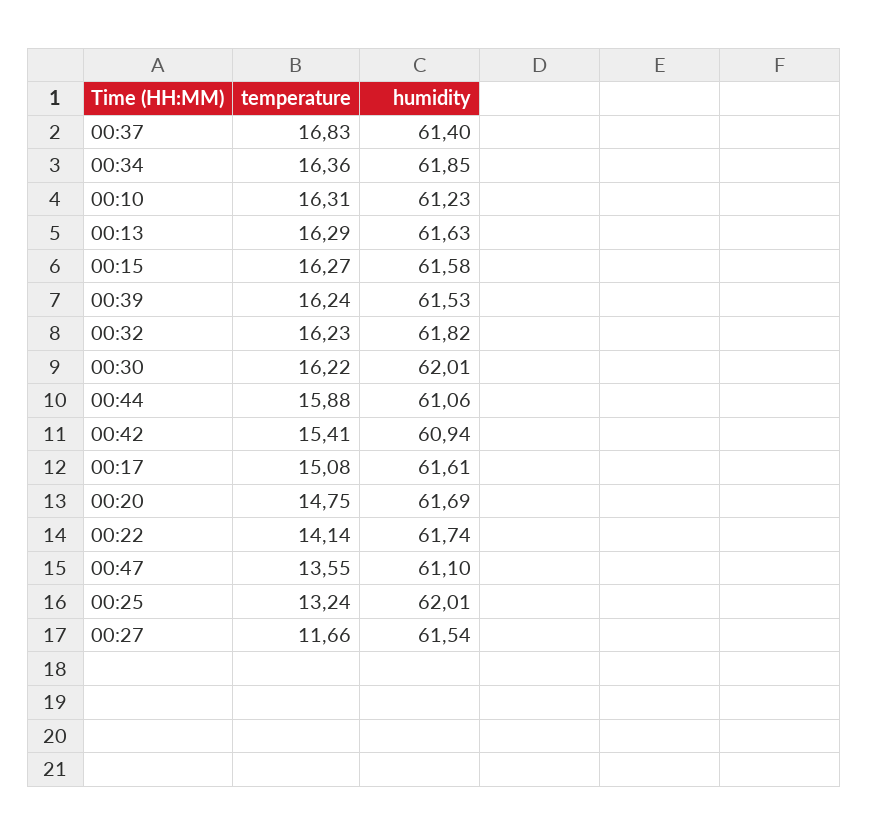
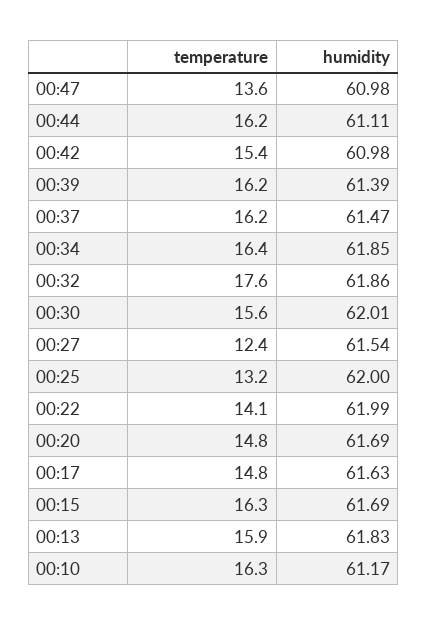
  {
    "temperature": {
-     "00:37": 16.83,
+     "00:37": 16.2,
      "00:34": 16.36,
      "00:10": 16.31,
-     "00:13": 16.29,
+     "00:13": 15.9,
      "00:15": 16.27,
      "00:39": 16.24,
-     "00:32": 16.23,
+     "00:32": 17.6,
-     "00:30": 16.22,
+     "00:30": 15.6,
-     "00:44": 15.88,
+     "00:44": 16.2,
      "00:42": 15.41,
-     "00:17": 15.08,
+     "00:17": 14.8,
      "00:20": 14.75,
      "00:22": 14.14,
      "00:47": 13.55,
      "00:25": 13.24,
-     "00:27": 11.66
+     "00:27": 12.4
    },
    "humidity": {
-     "00:37": 61.4,
+     "00:37": 61.47,
      "00:34": 61.85,
-     "00:10": 61.23,
+     "00:10": 61.17,
-     "00:13": 61.63,
+     "00:13": 61.83,
-     "00:15": 61.58,
+     "00:15": 61.69,
-     "00:39": 61.53,
+     "00:39": 61.39,
-     "00:32": 61.82,
+     "00:32": 61.86,
      "00:30": 62.01,
-     "00:44": 61.06,
+     "00:44": 61.11,
-     "00:42": 60.94,
+     "00:42": 60.98,
-     "00:17": 61.61,
+     "00:17": 61.63,
      "00:20": 61.69,
-     "00:22": 61.74,
+     "00:22": 61.99,
-     "00:47": 61.1,
+     "00:47": 60.98,
-     "00:25": 62.01,
+     "00:25": 62,
      "00:27": 61.54
    }
  }

